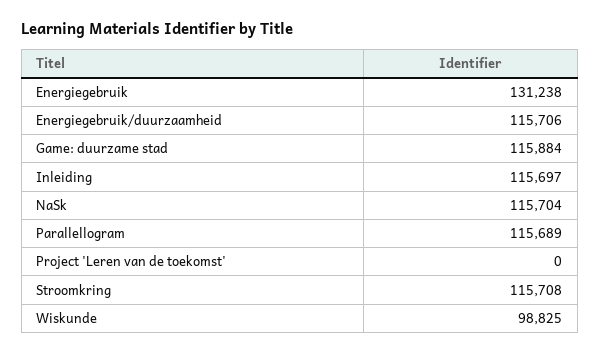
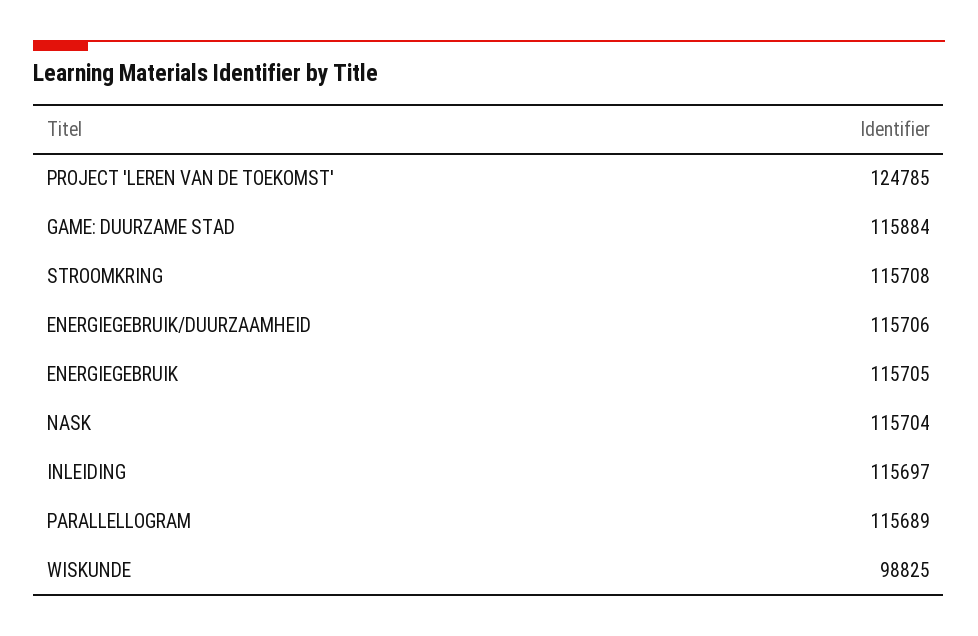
  {
-   "Energiegebruik": 131238,
+   "Energiegebruik": 115705,
    "Energiegebruik/duurzaamheid": 115706,
    "Game: duurzame stad": 115884,
    "Inleiding": 115697,
    "NaSk": 115704,
    "Parallellogram": 115689,
-   "Project 'Leren van de toekomst'": 0,
+   "Project 'Leren van de toekomst'": 124785,
    "Stroomkring": 115708,
    "Wiskunde": 98825
  }

